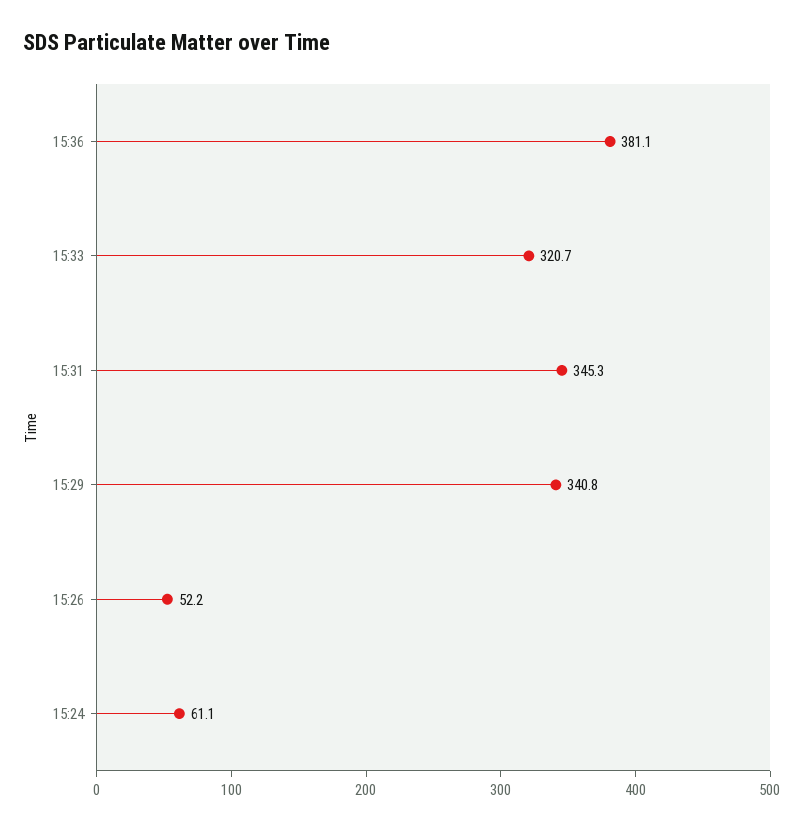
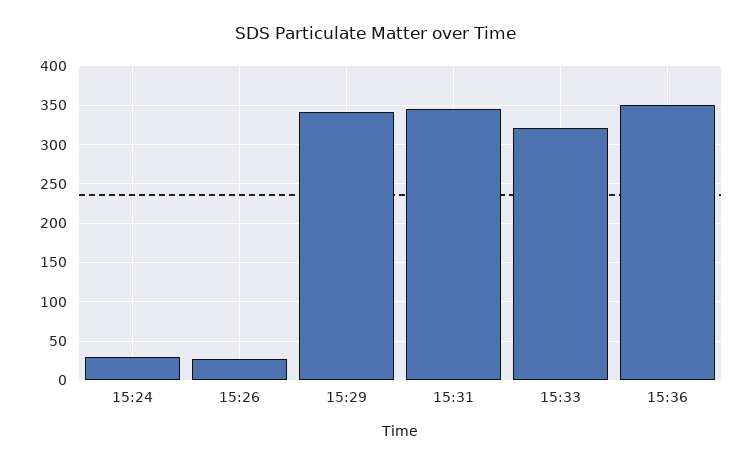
  {
-   "15:36": 381.1,
+   "15:36": 350,
    "15:33": 320.7,
    "15:31": 345.3,
    "15:29": 340.8,
-   "15:26": 52.2,
+   "15:26": 30,
-   "15:24": 61.1
+   "15:24": 30
  }

